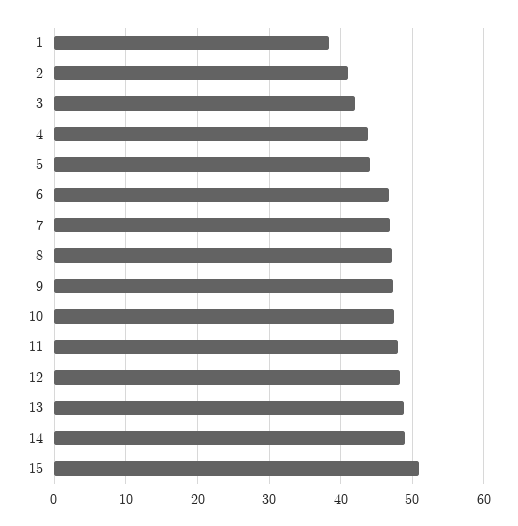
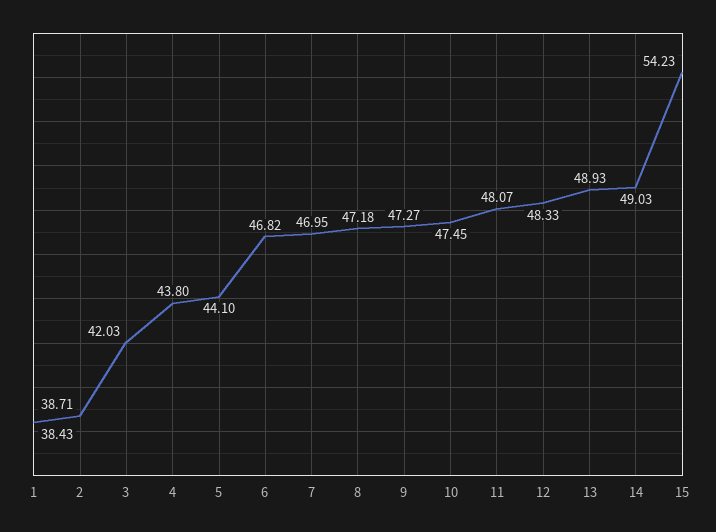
  {
    "1": 38.43,
-   "2": 41,
+   "2": 38.71,
    "3": 42.03,
    "4": 43.8,
    "5": 44.1,
    "6": 46.82,
    "7": 46.95,
    "8": 47.18,
    "9": 47.27,
    "10": 47.45,
    "11": 48.07,
    "12": 48.33,
    "13": 48.93,
    "14": 49.03,
-   "15": 51
+   "15": 54.23
  }

